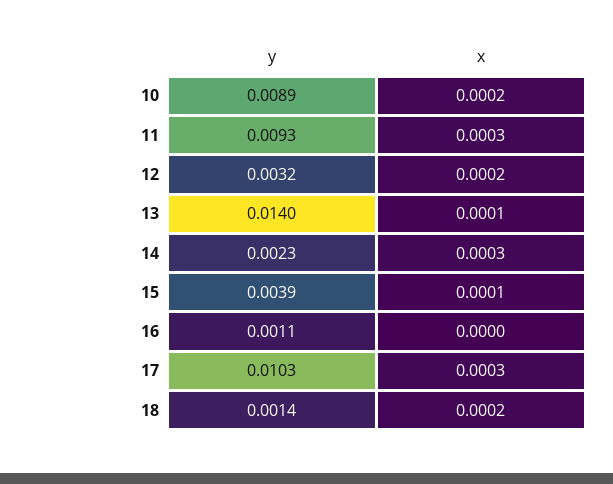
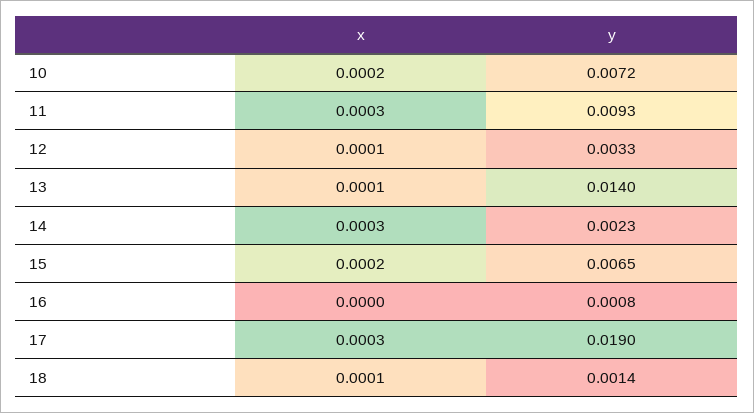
  {
    "y": {
-     "10": 0.0089,
+     "10": 0.0072,
      "11": 0.0093,
-     "12": 0.0032,
+     "12": 0.0033,
      "13": 0.014,
      "14": 0.0023,
-     "15": 0.0039,
+     "15": 0.0065,
-     "16": 0.0011,
+     "16": 0.0008,
-     "17": 0.0103,
+     "17": 0.019,
      "18": 0.0014
    },
    "x": {
      "10": 0.0002,
      "11": 0.0003,
-     "12": 0.0002,
+     "12": 0.0001,
      "13": 0.0001,
      "14": 0.0003,
-     "15": 0.0001,
+     "15": 0.0002,
      "16": 0,
      "17": 0.0003,
-     "18": 0.0002
+     "18": 0.0001
    }
  }

